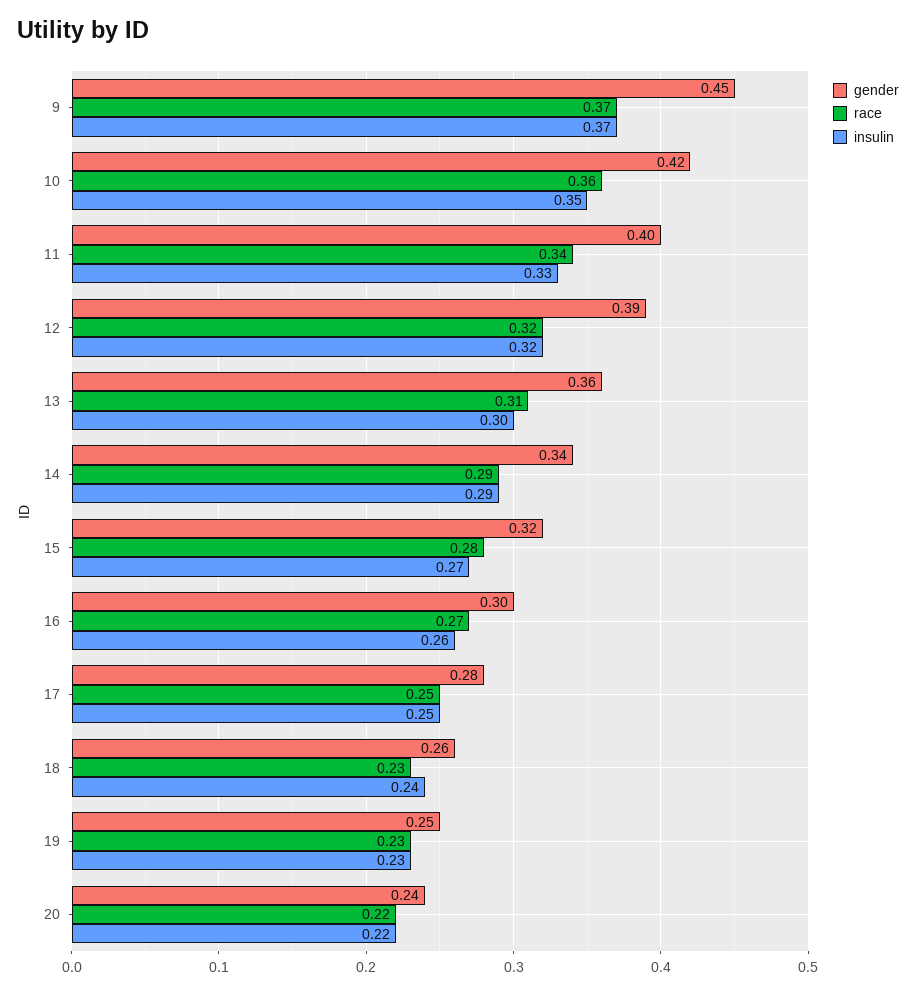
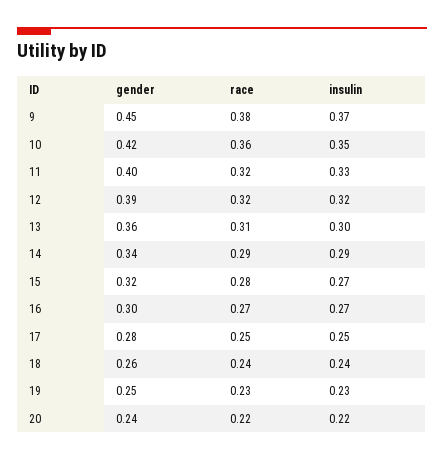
  {
    "gender": {
      "9": 0.45,
      "10": 0.42,
      "11": 0.4,
      "12": 0.39,
      "13": 0.36,
      "14": 0.34,
      "15": 0.32,
      "16": 0.3,
      "17": 0.28,
      "18": 0.26,
      "19": 0.25,
      "20": 0.24
    },
    "race": {
-     "9": 0.37,
+     "9": 0.38,
      "10": 0.36,
-     "11": 0.34,
+     "11": 0.32,
      "12": 0.32,
      "13": 0.31,
      "14": 0.29,
      "15": 0.28,
      "16": 0.27,
      "17": 0.25,
-     "18": 0.23,
+     "18": 0.24,
      "19": 0.23,
      "20": 0.22
    },
    "insulin": {
      "9": 0.37,
      "10": 0.35,
      "11": 0.33,
      "12": 0.32,
      "13": 0.3,
      "14": 0.29,
      "15": 0.27,
-     "16": 0.26,
+     "16": 0.27,
      "17": 0.25,
      "18": 0.24,
      "19": 0.23,
      "20": 0.22
    }
  }

